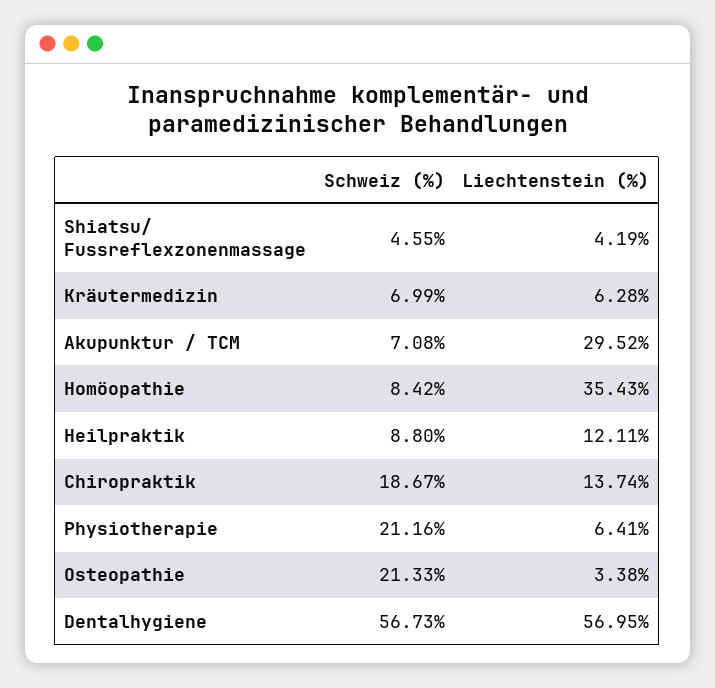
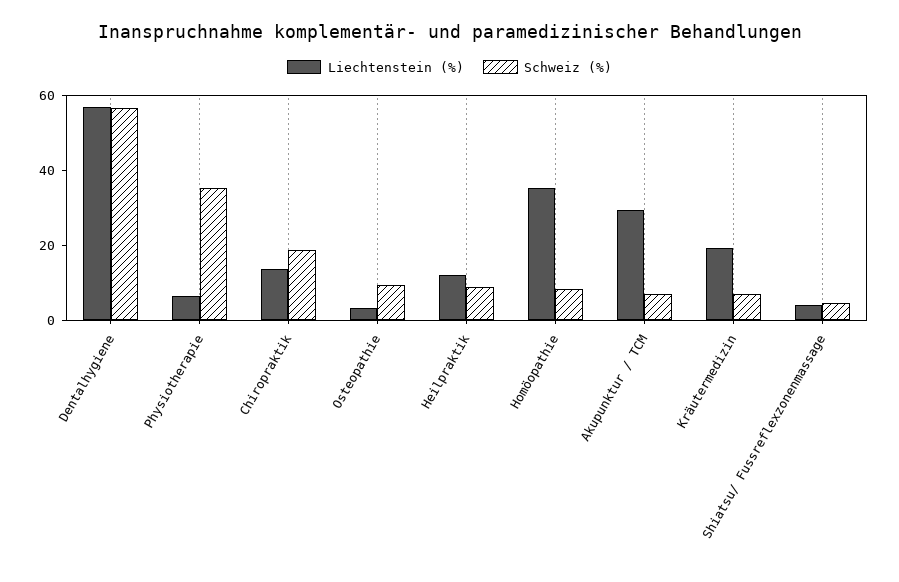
  {
    "Schweiz (%)": {
      "Shiatsu/ Fussreflexzonenmassage": 4.55,
      "Kräutermedizin": 6.99,
      "Akupunktur / TCM": 7.08,
      "Homöopathie": 8.42,
      "Heilpraktik": 8.8,
      "Chiropraktik": 18.67,
-     "Physiotherapie": 21.16,
+     "Physiotherapie": 35,
-     "Osteopathie": 21.33,
+     "Osteopathie": 10,
      "Dentalhygiene": 56.73
    },
    "Liechtenstein (%)": {
      "Shiatsu/ Fussreflexzonenmassage": 4.19,
-     "Kräutermedizin": 6.28,
+     "Kräutermedizin": 20,
      "Akupunktur / TCM": 29.52,
      "Homöopathie": 35.43,
      "Heilpraktik": 12.11,
      "Chiropraktik": 13.74,
      "Physiotherapie": 6.41,
      "Osteopathie": 3.38,
      "Dentalhygiene": 56.95
    }
  }

